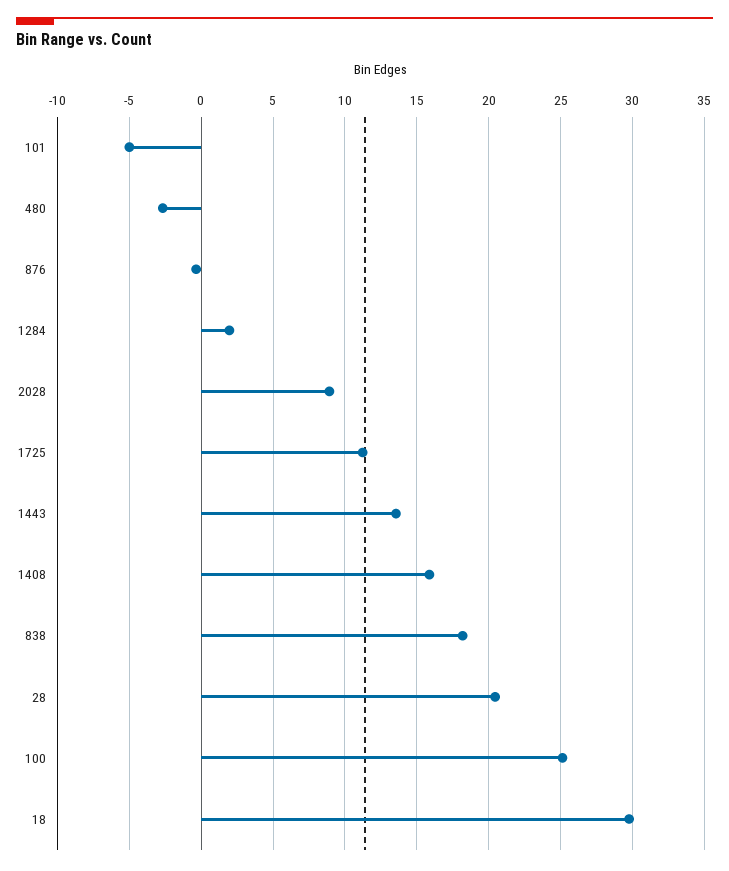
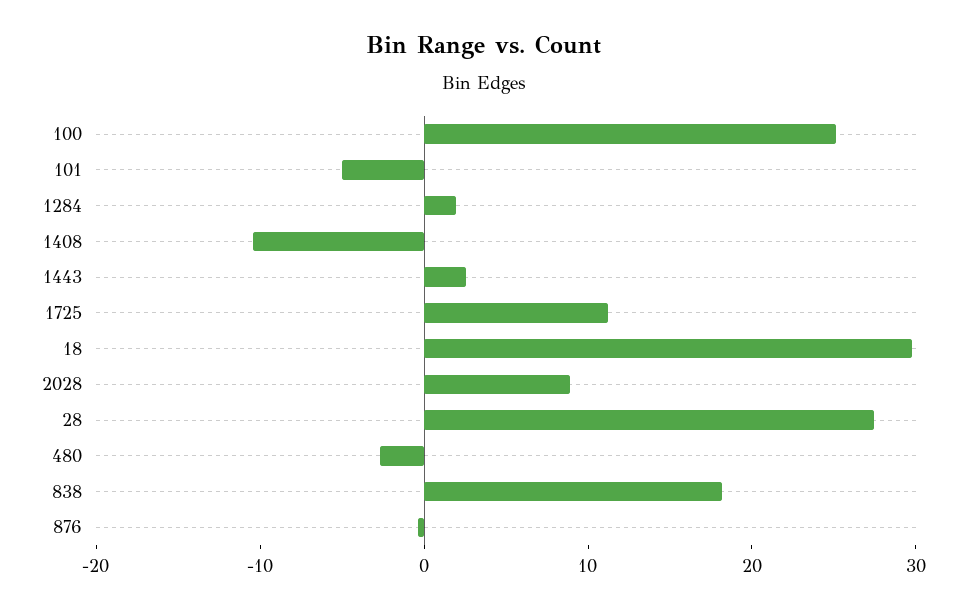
  {
    "101": -5,
    "480": -2.5,
    "876": -0.5,
    "1284": 2,
    "2028": 9,
    "1725": 11,
-   "1443": 13.5,
+   "1443": 2,
-   "1408": 16,
+   "1408": -10,
    "838": 18,
-   "28": 20.5,
+   "28": 28,
    "100": 25,
    "18": 30
  }

